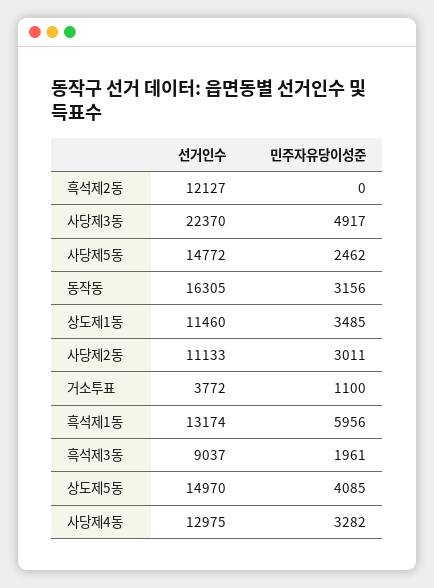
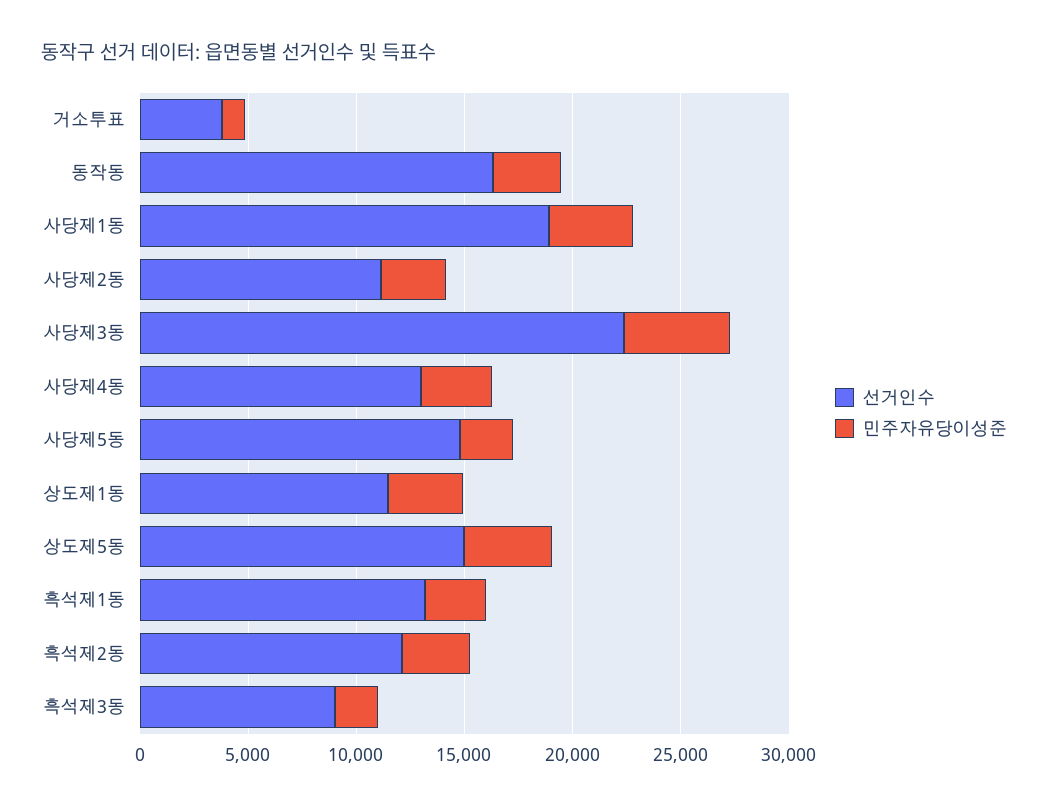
  {
    "선거인수": {
      "흑석제2동": 12127,
      "사당제3동": 22370,
      "사당제5동": 14772,
      "동작동": 16305,
      "상도제1동": 11460,
      "사당제2동": 11133,
      "거소투표": 3772,
      "흑석제1동": 13174,
      "흑석제3동": 9037,
      "상도제5동": 14970,
-     "사당제4동": 12975
+     "사당제4동": 12975,
+     "사당제1동": 19000
    },
    "민주자유당이성준": {
-     "흑석제2동": 0,
+     "흑석제2동": 3000,
      "사당제3동": 4917,
      "사당제5동": 2462,
      "동작동": 3156,
      "상도제1동": 3485,
      "사당제2동": 3011,
      "거소투표": 1100,
-     "흑석제1동": 5956,
+     "흑석제1동": 3000,
      "흑석제3동": 1961,
      "상도제5동": 4085,
-     "사당제4동": 3282
+     "사당제4동": 3282,
+     "사당제1동": 4000
    }
  }

